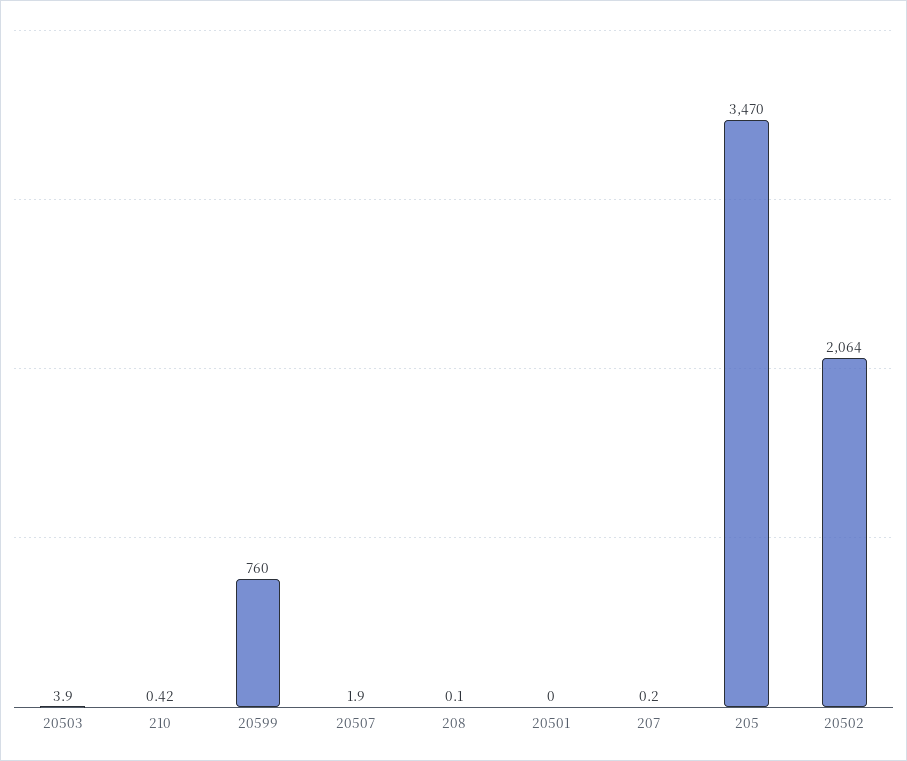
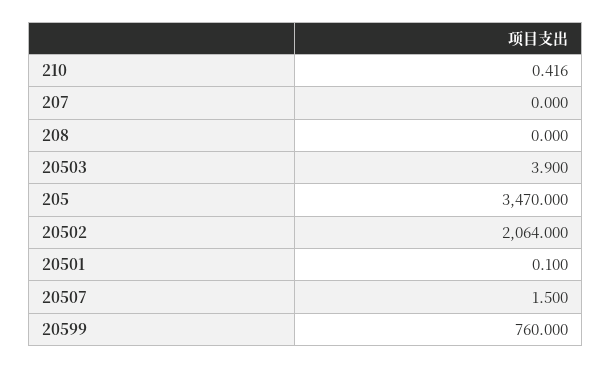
  {
    "20503": 3.9,
    "210": 0.416,
    "20599": 760,
-   "20507": 1.9,
+   "20507": 1.5,
-   "208": 0.1,
+   "208": 0,
-   "20501": 0,
+   "20501": 0.1,
-   "207": 0.2,
+   "207": 0,
    "205": 3470,
    "20502": 2064
  }

